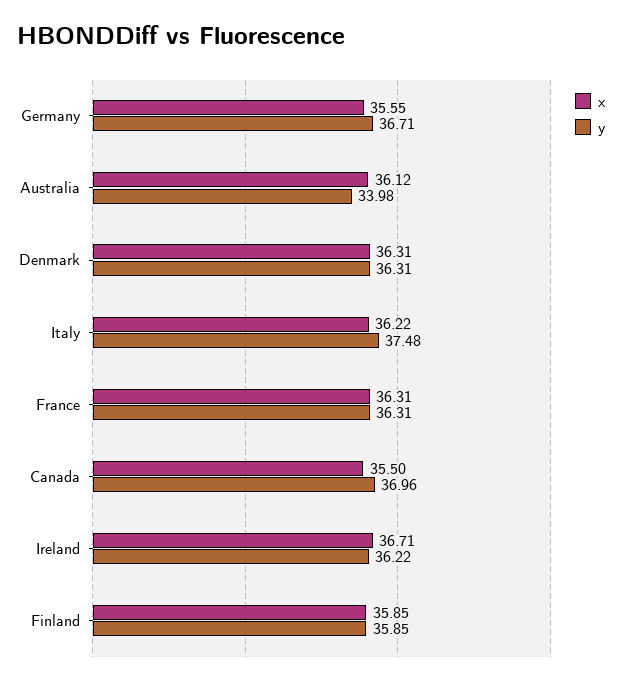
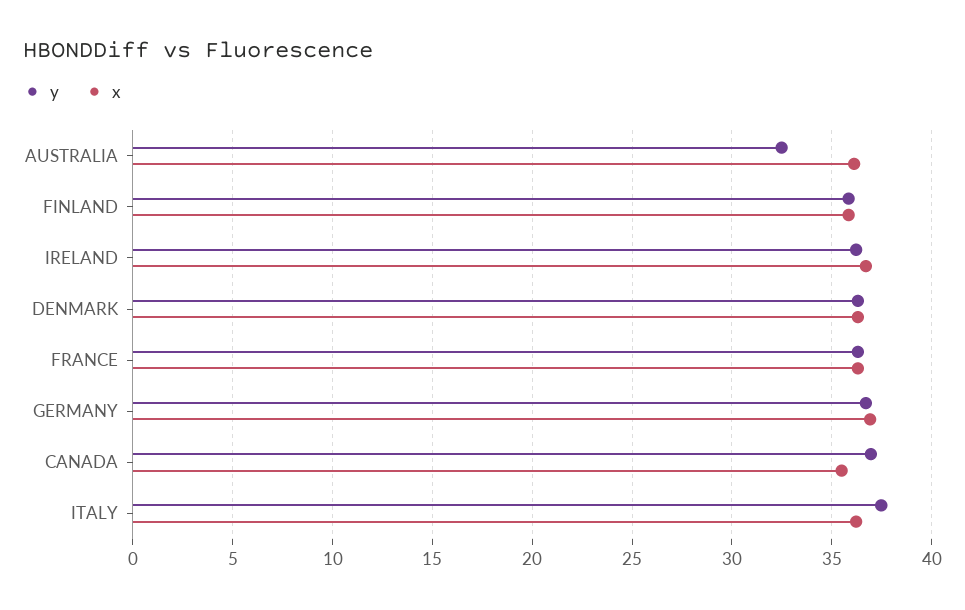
  {
    "x": {
-     "Germany": 35.55,
+     "Germany": 37,
      "Australia": 36.12,
      "Denmark": 36.31,
      "Italy": 36.22,
      "France": 36.31,
      "Canada": 35.5,
      "Ireland": 36.71,
      "Finland": 35.85
    },
    "y": {
      "Germany": 36.71,
-     "Australia": 33.98,
+     "Australia": 32.5,
      "Denmark": 36.31,
      "Italy": 37.48,
      "France": 36.31,
      "Canada": 36.96,
      "Ireland": 36.22,
      "Finland": 35.85
    }
  }

